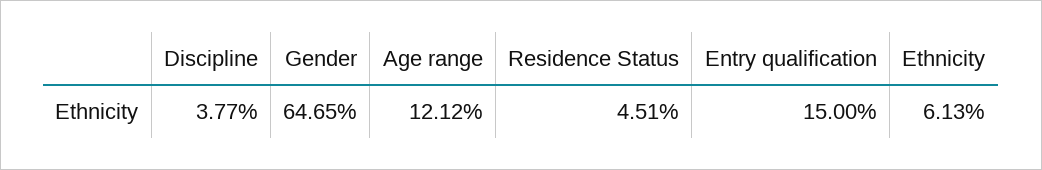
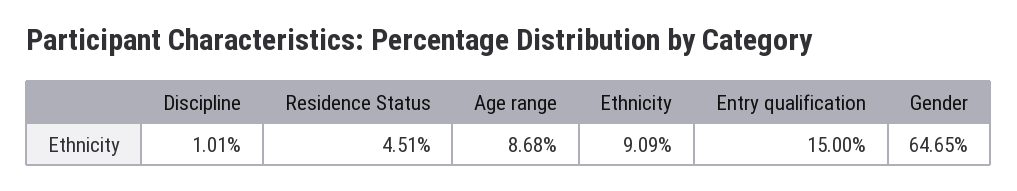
  {
-   "Discipline": 3.77,
+   "Discipline": 1.01,
    "Gender": 64.65,
-   "Age range": 12.12,
+   "Age range": 8.68,
    "Residence Status": 4.51,
    "Entry qualification": 15,
-   "Ethnicity": 6.13
+   "Ethnicity": 9.09
  }

